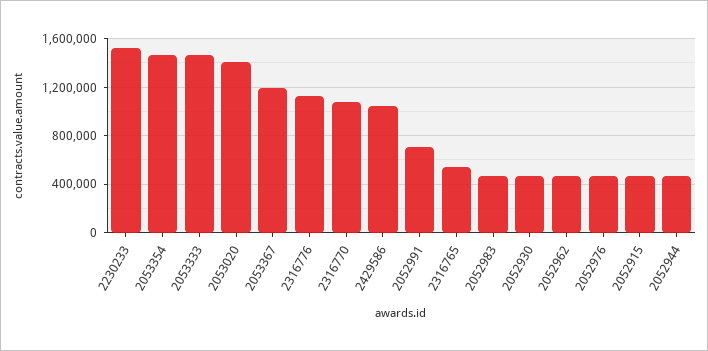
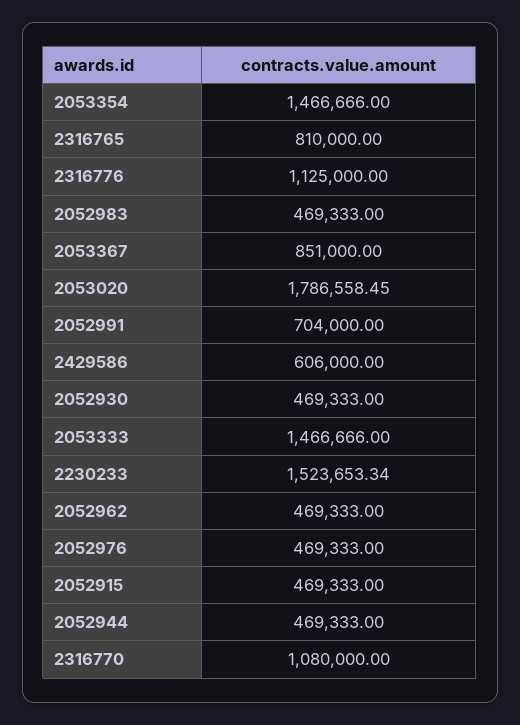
  {
    "2230233": 1523653.34,
    "2053354": 1466666,
    "2053333": 1466666,
-   "2053020": 1400000,
+   "2053020": 1786558.45,
-   "2053367": 1200000,
+   "2053367": 851000,
    "2316776": 1125000,
    "2316770": 1080000,
-   "2429586": 1050000,
+   "2429586": 606000,
    "2052991": 704000,
-   "2316765": 550000,
+   "2316765": 810000,
    "2052983": 469333,
    "2052930": 469333,
    "2052962": 469333,
    "2052976": 469333,
    "2052915": 469333,
    "2052944": 469333
  }

